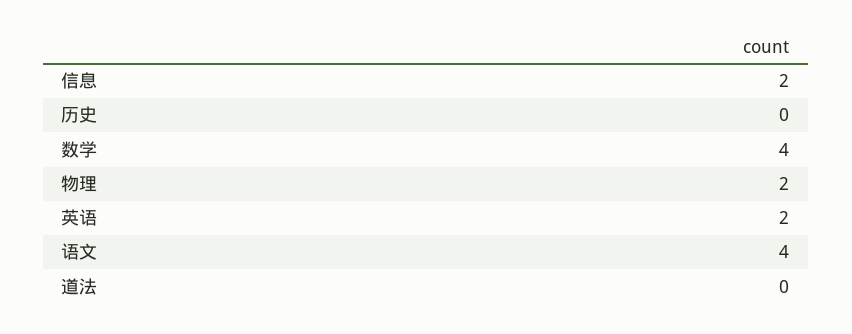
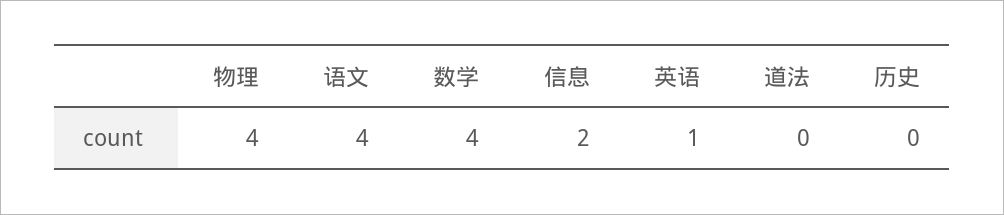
  {
    "信息": 2,
    "历史": 0,
    "数学": 4,
-   "物理": 2,
+   "物理": 4,
-   "英语": 2,
+   "英语": 1,
    "语文": 4,
    "道法": 0
  }

